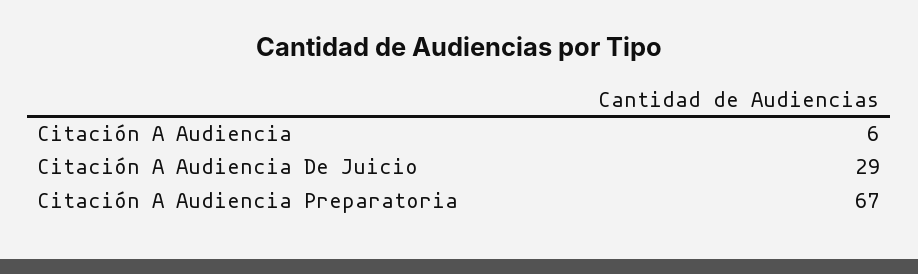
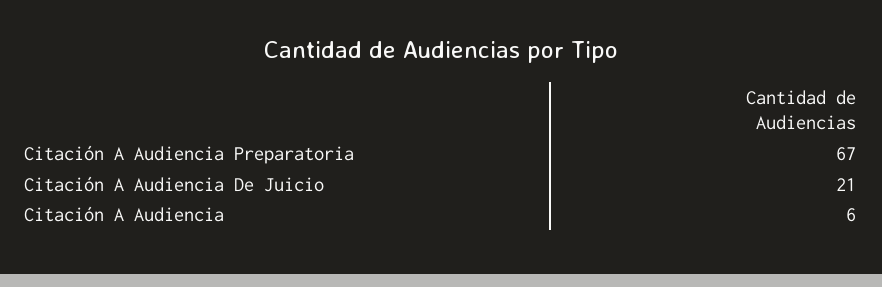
  {
    "Citación A Audiencia": 6,
-   "Citación A Audiencia De Juicio": 29,
+   "Citación A Audiencia De Juicio": 21,
    "Citación A Audiencia Preparatoria": 67
  }

